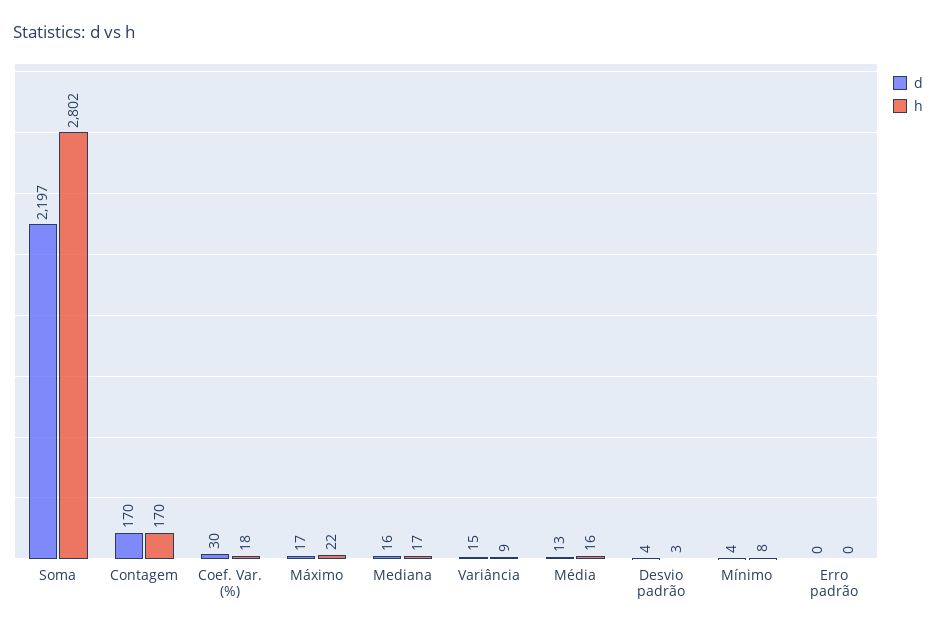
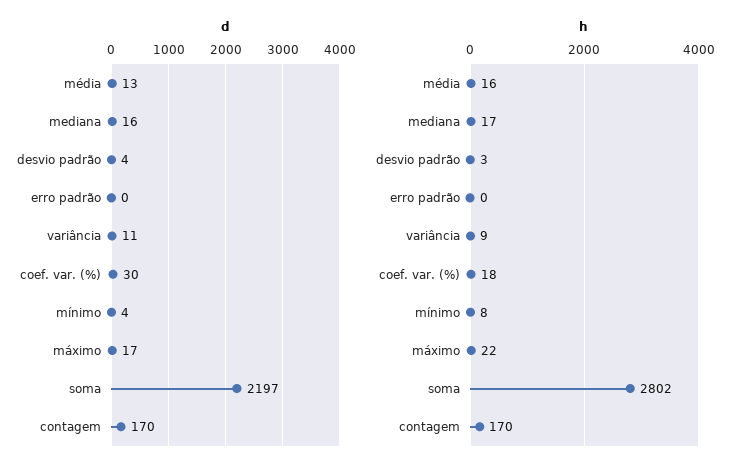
  {
    "d": {
      "Soma": 2197,
      "Contagem": 170,
      "Coef. Var. (%)": 30,
      "Máximo": 17,
      "Mediana": 16,
-     "Variância": 15,
+     "Variância": 11,
      "Média": 13,
      "Desvio padrão": 4,
      "Mínimo": 4,
      "Erro padrão": 0
    },
    "h": {
      "Soma": 2802,
      "Contagem": 170,
      "Coef. Var. (%)": 18,
      "Máximo": 22,
      "Mediana": 17,
      "Variância": 9,
      "Média": 16,
      "Desvio padrão": 3,
      "Mínimo": 8,
      "Erro padrão": 0
    }
  }

